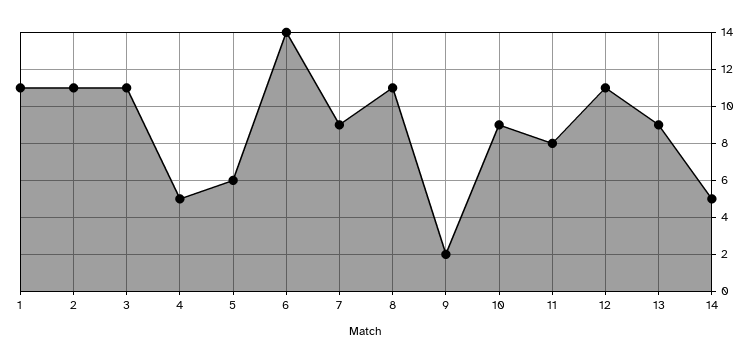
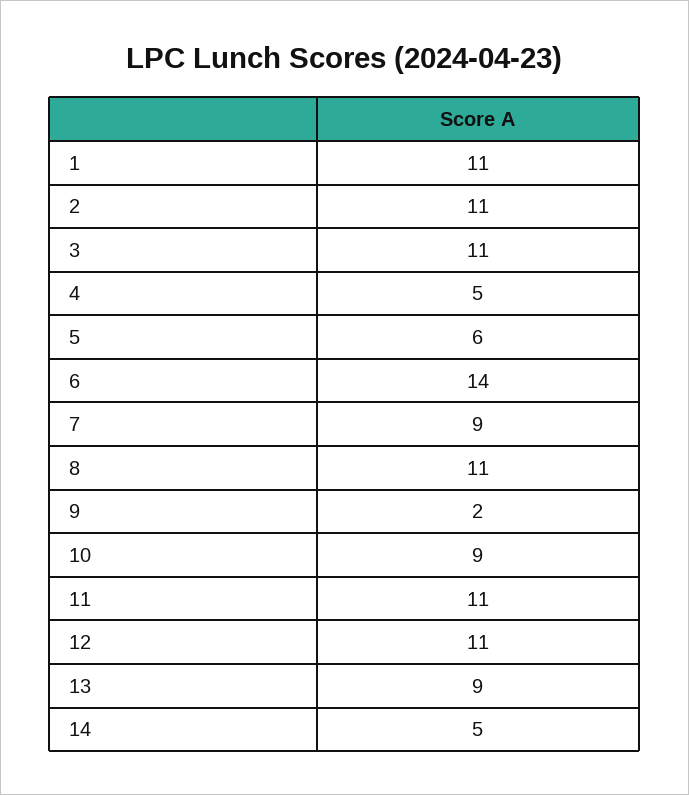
  {
    "1": 11,
    "2": 11,
    "3": 11,
    "4": 5,
    "5": 6,
    "6": 14,
    "7": 9,
    "8": 11,
    "9": 2,
    "10": 9,
-   "11": 8,
+   "11": 11,
    "12": 11,
    "13": 9,
    "14": 5
  }

